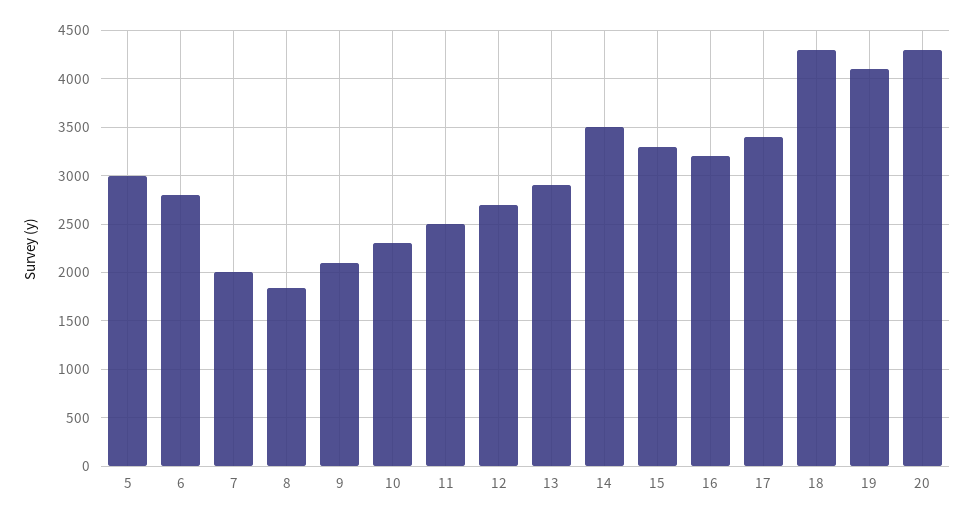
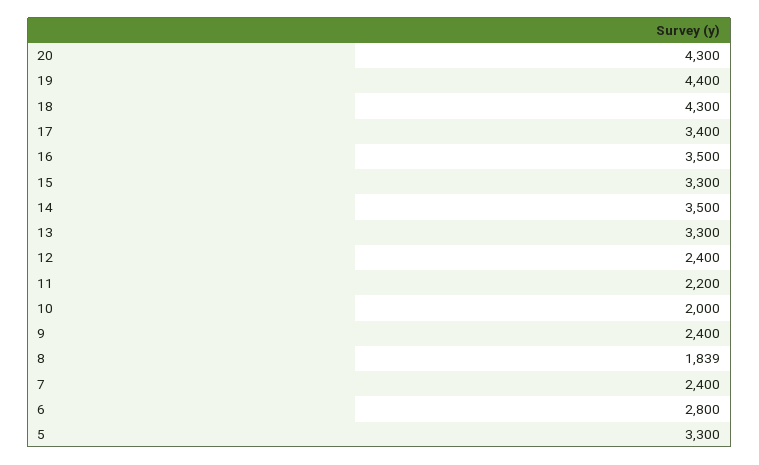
  {
-   "5": 3000,
+   "5": 3300,
    "6": 2800,
-   "7": 2000,
+   "7": 2400,
    "8": 1839,
-   "9": 2100,
+   "9": 2400,
-   "10": 2300,
+   "10": 2000,
-   "11": 2500,
+   "11": 2200,
-   "12": 2700,
+   "12": 2400,
-   "13": 2900,
+   "13": 3300,
    "14": 3500,
    "15": 3300,
-   "16": 3200,
+   "16": 3500,
    "17": 3400,
    "18": 4300,
-   "19": 4100,
+   "19": 4400,
    "20": 4300
  }

